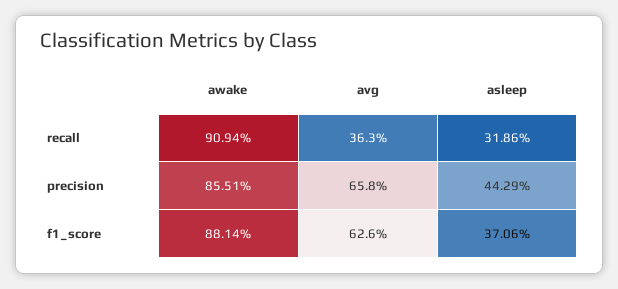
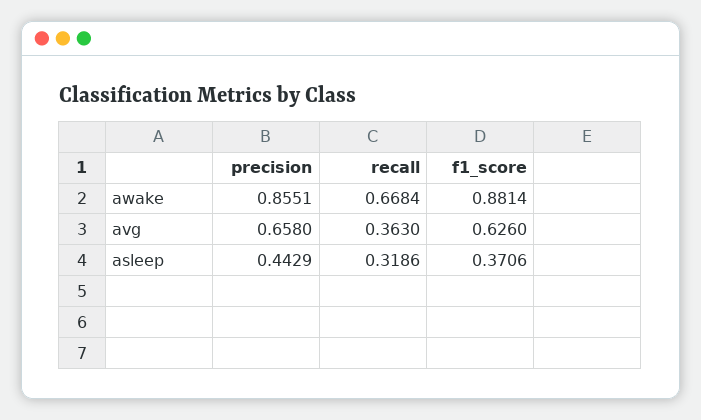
  {
    "awake": {
-     "recall": 0.9094,
+     "recall": 0.6684,
      "precision": 0.8551,
      "f1_score": 0.8814
    },
    "avg": {
      "recall": 0.363,
      "precision": 0.658,
      "f1_score": 0.626
    },
    "asleep": {
      "recall": 0.3186,
      "precision": 0.4429,
      "f1_score": 0.3706
    }
  }

